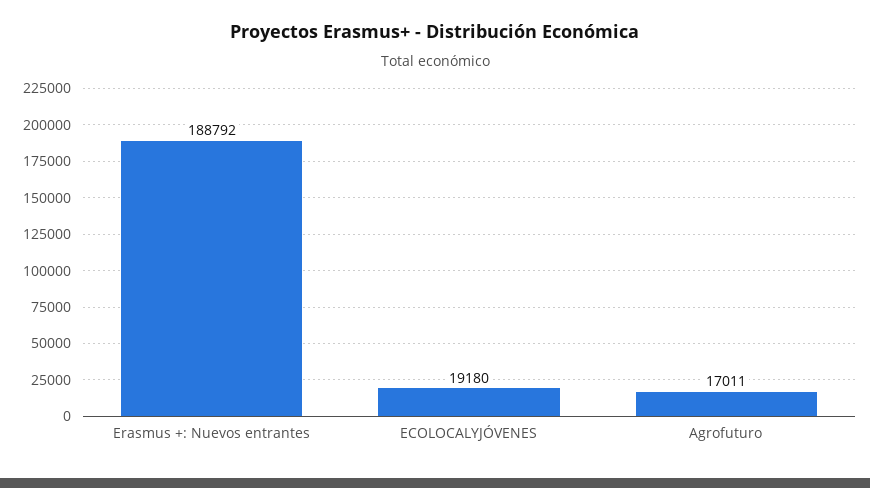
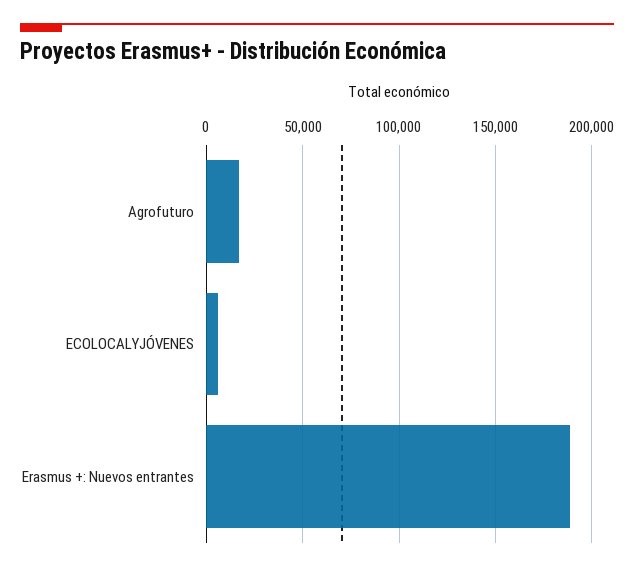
  {
    "Erasmus +: Nuevos entrantes": 188792,
-   "ECOLOCALYJÓVENES": 19180,
+   "ECOLOCALYJÓVENES": 5000,
    "Agrofuturo": 17011
  }

